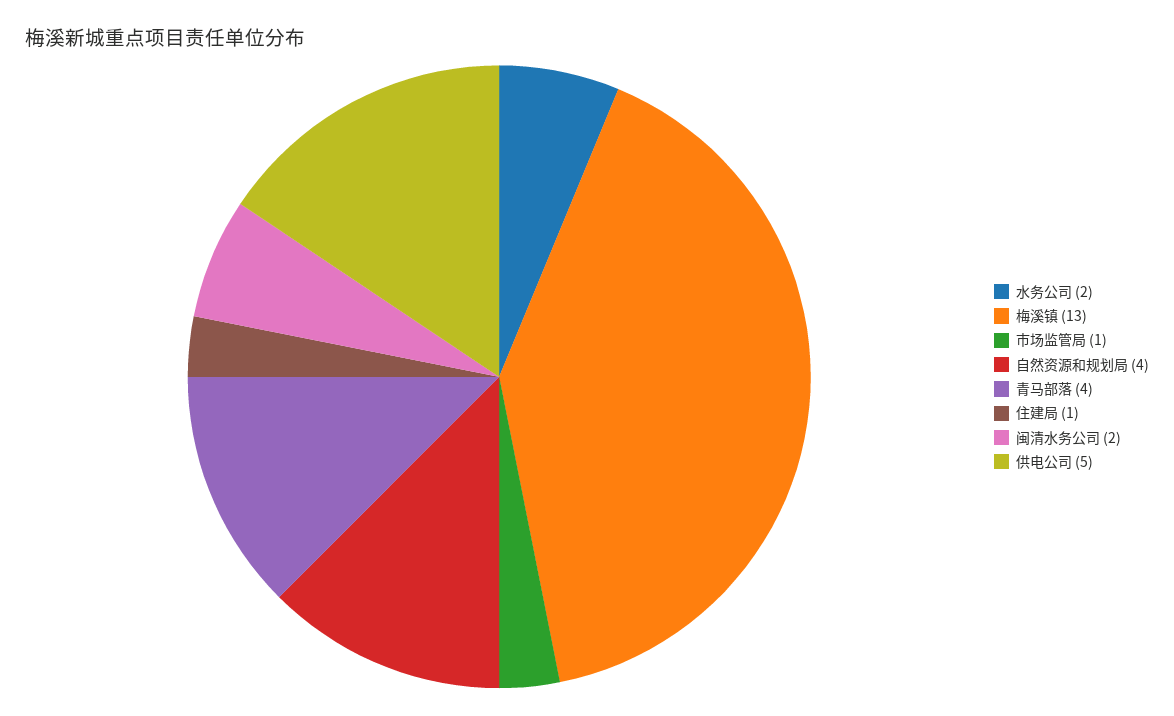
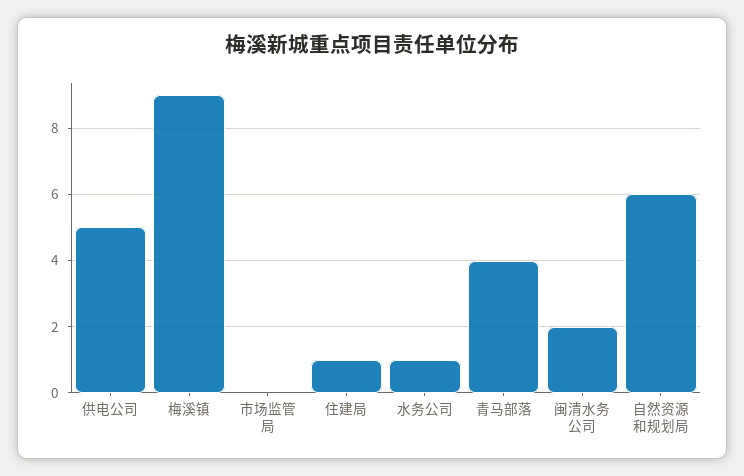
  {
-   "水务公司": 2,
+   "水务公司": 1,
-   "梅溪镇": 13,
+   "梅溪镇": 9,
-   "市场监管局": 1,
+   "市场监管局": 0,
-   "自然资源和规划局": 4,
+   "自然资源和规划局": 6,
    "青马部落": 4,
    "住建局": 1,
    "闽清水务公司": 2,
    "供电公司": 5
  }

